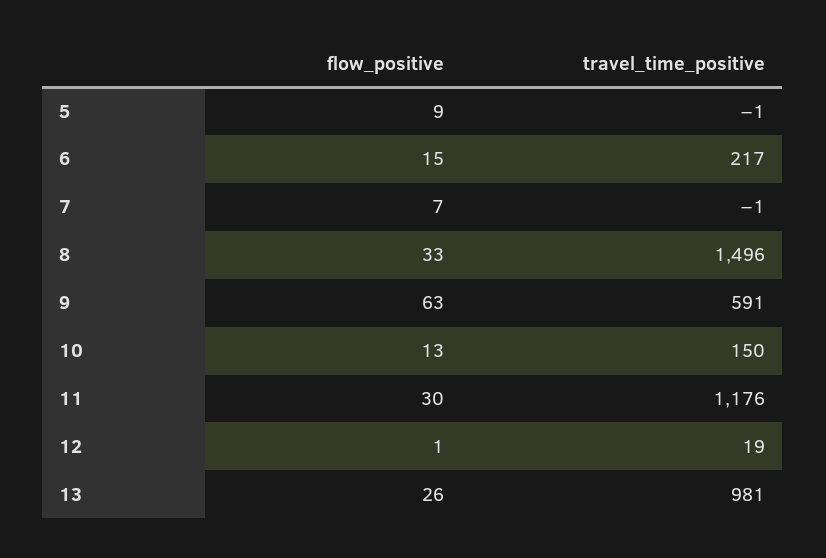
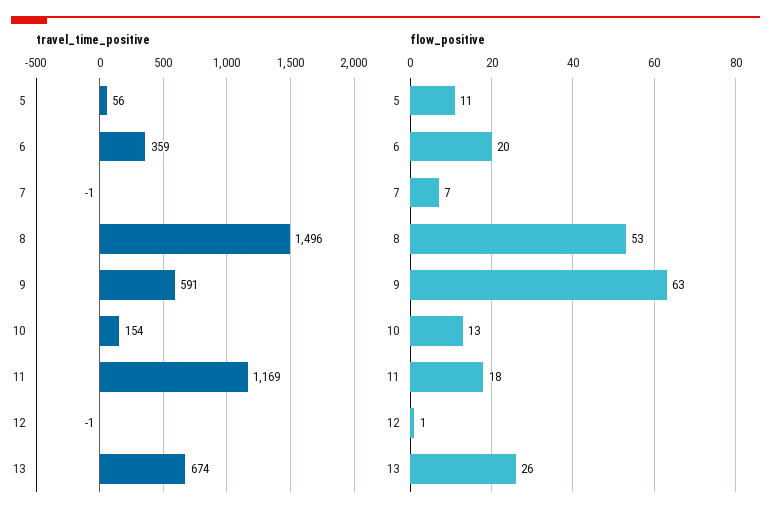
  {
    "flow_positive": {
-     "5": 9,
+     "5": 11,
-     "6": 15,
+     "6": 20,
      "7": 7,
-     "8": 33,
+     "8": 53,
      "9": 63,
      "10": 13,
-     "11": 30,
+     "11": 18,
      "12": 1,
      "13": 26
    },
    "travel_time_positive": {
-     "5": -1,
+     "5": 56,
-     "6": 217,
+     "6": 359,
      "7": -1,
      "8": 1496,
      "9": 591,
-     "10": 150,
+     "10": 154,
-     "11": 1176,
+     "11": 1169,
-     "12": 19,
+     "12": -1,
-     "13": 981
+     "13": 674
    }
  }

